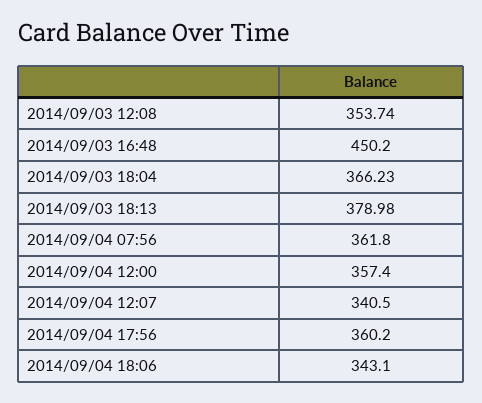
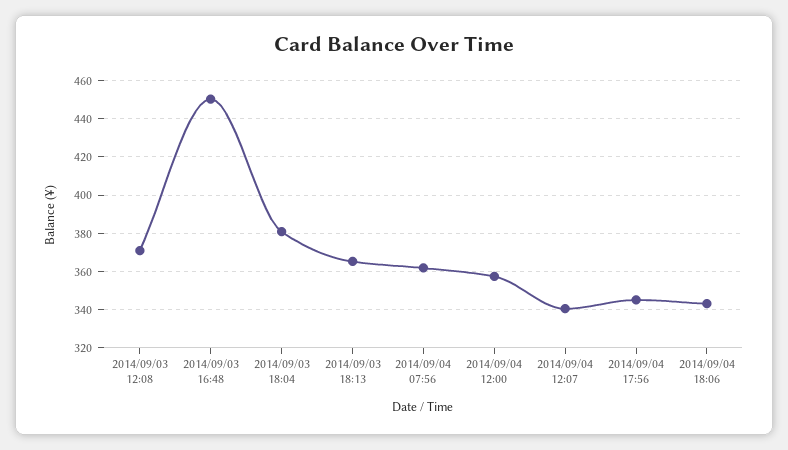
  {
-   "2014/09/03 12:08": 353.74,
+   "2014/09/03 12:08": 370,
    "2014/09/03 16:48": 450.2,
-   "2014/09/03 18:04": 366.23,
+   "2014/09/03 18:04": 380,
-   "2014/09/03 18:13": 378.98,
+   "2014/09/03 18:13": 365,
    "2014/09/04 07:56": 361.8,
    "2014/09/04 12:00": 357.4,
    "2014/09/04 12:07": 340.5,
-   "2014/09/04 17:56": 360.2,
+   "2014/09/04 17:56": 345,
    "2014/09/04 18:06": 343.1
  }

